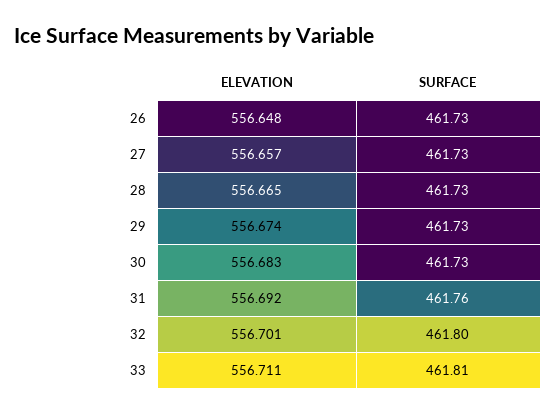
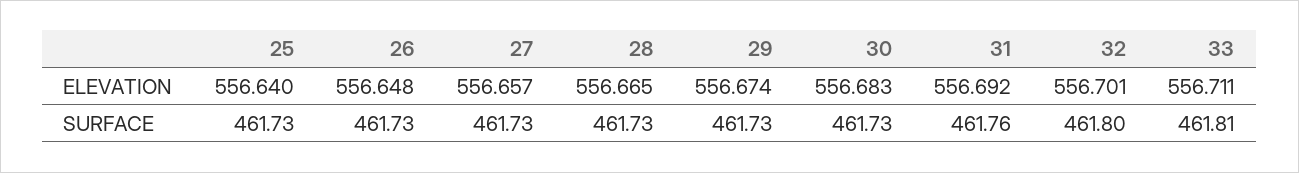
  {
    "ELEVATION": {
      "26": 556.648,
      "27": 556.657,
      "28": 556.665,
      "29": 556.674,
      "30": 556.683,
      "31": 556.692,
      "32": 556.701,
-     "33": 556.711
+     "33": 556.711,
+     "25": 556.64
    },
    "SURFACE": {
      "26": 461.73,
      "27": 461.73,
      "28": 461.73,
      "29": 461.73,
      "30": 461.73,
      "31": 461.76,
      "32": 461.8,
-     "33": 461.81
+     "33": 461.81,
+     "25": 461.73
    }
  }

